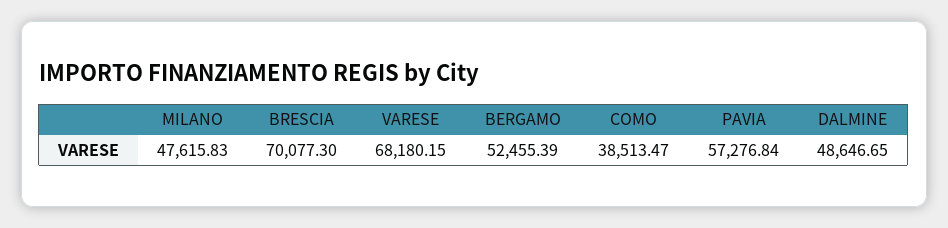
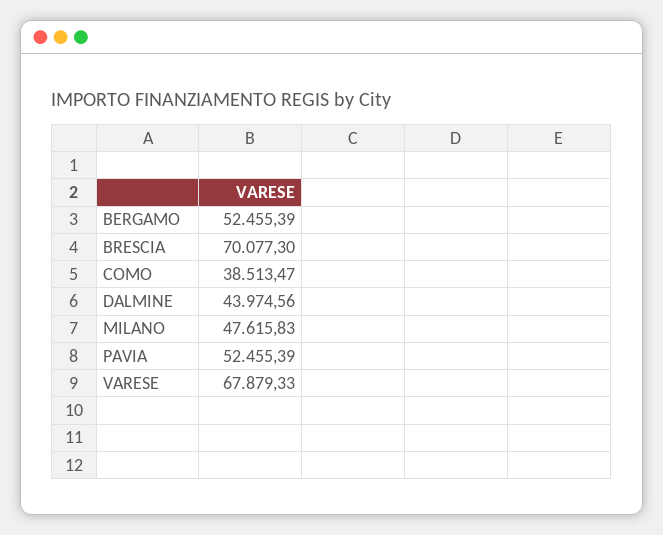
  {
    "MILANO": 47615.83,
    "BRESCIA": 70077.3,
-   "VARESE": 68180.15,
+   "VARESE": 67879.33,
    "BERGAMO": 52455.39,
    "COMO": 38513.47,
-   "PAVIA": 57276.84,
+   "PAVIA": 52455.39,
-   "DALMINE": 48646.65
+   "DALMINE": 43974.56
  }

